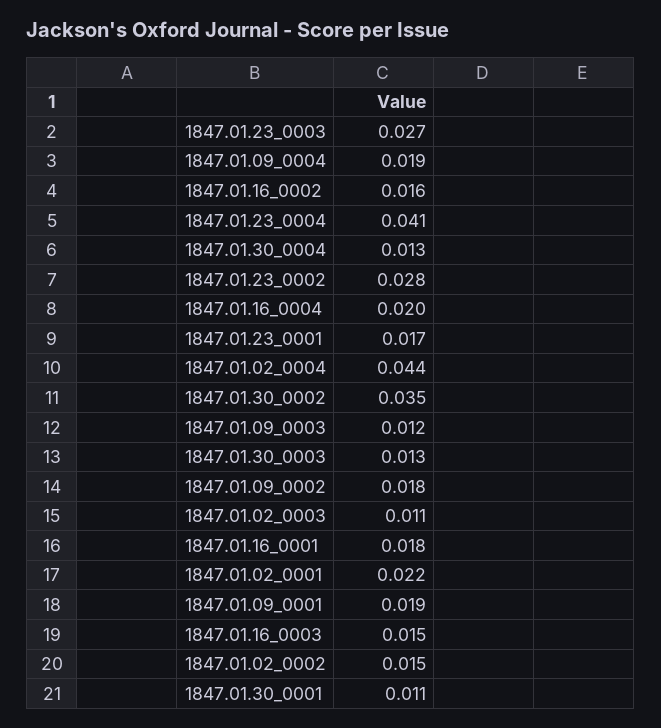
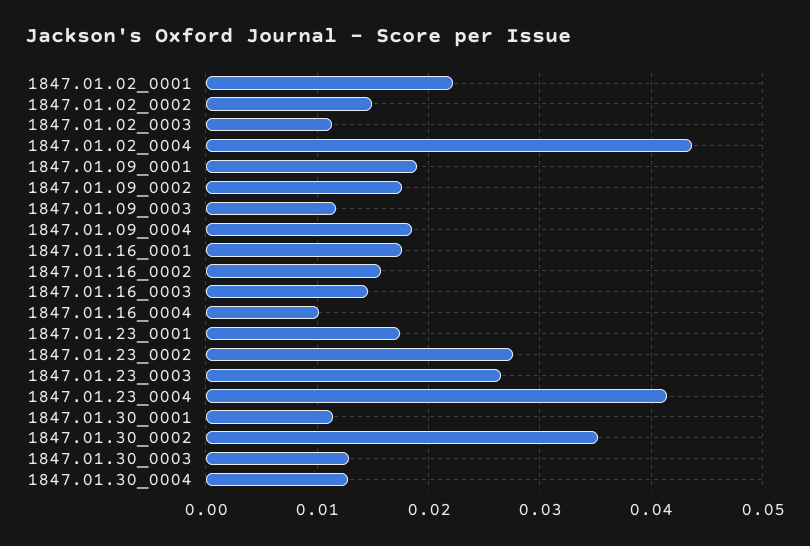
  {
    "1847.01.23_0003": 0.027,
    "1847.01.09_0004": 0.019,
    "1847.01.16_0002": 0.016,
    "1847.01.23_0004": 0.041,
    "1847.01.30_0004": 0.013,
    "1847.01.23_0002": 0.028,
-   "1847.01.16_0004": 0.02,
+   "1847.01.16_0004": 0.01,
    "1847.01.23_0001": 0.017,
    "1847.01.02_0004": 0.044,
    "1847.01.30_0002": 0.035,
    "1847.01.09_0003": 0.012,
    "1847.01.30_0003": 0.013,
    "1847.01.09_0002": 0.018,
    "1847.01.02_0003": 0.011,
    "1847.01.16_0001": 0.018,
    "1847.01.02_0001": 0.022,
    "1847.01.09_0001": 0.019,
    "1847.01.16_0003": 0.015,
    "1847.01.02_0002": 0.015,
    "1847.01.30_0001": 0.011
  }

